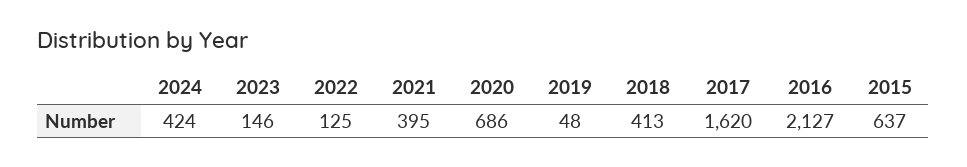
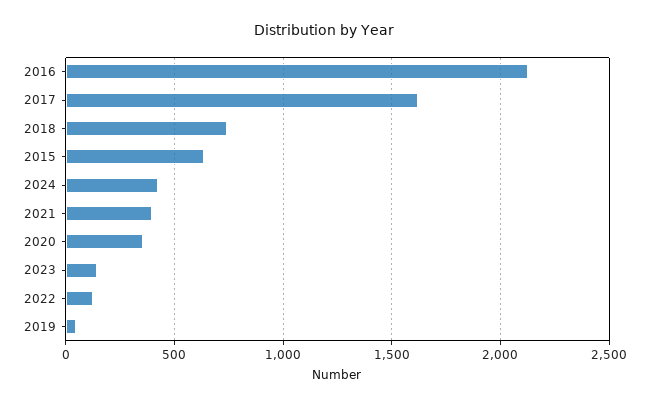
  {
    "2024": 424,
    "2023": 146,
    "2022": 125,
    "2021": 395,
-   "2020": 686,
+   "2020": 350,
    "2019": 48,
-   "2018": 413,
+   "2018": 750,
    "2017": 1620,
    "2016": 2127,
    "2015": 637
  }

